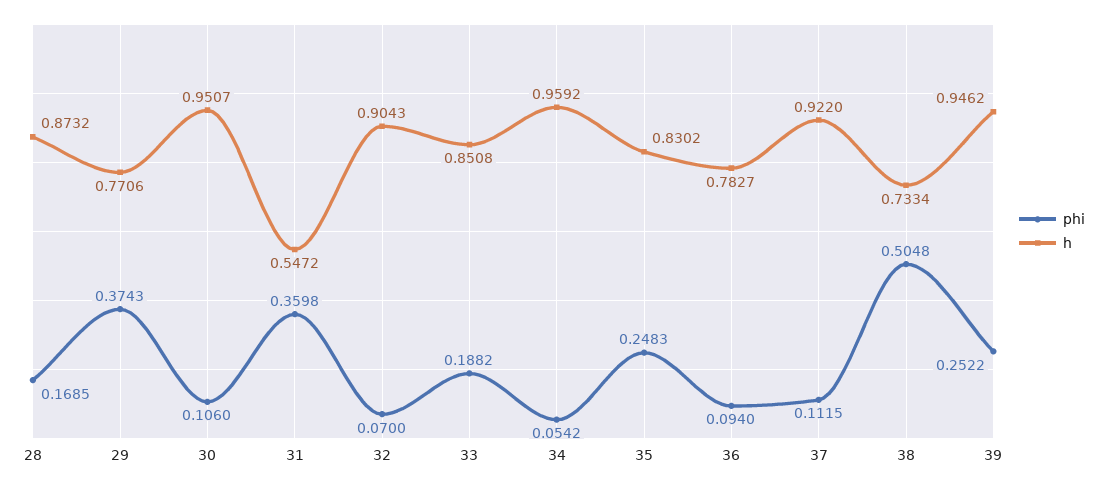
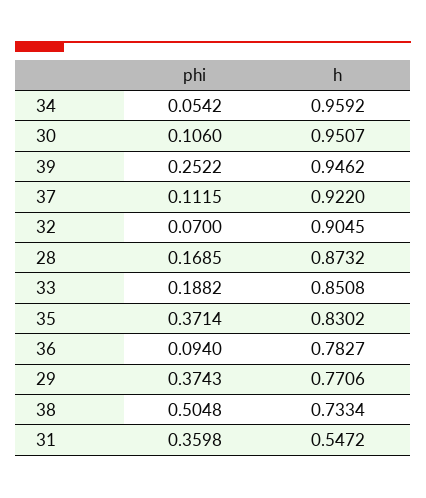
  {
    "phi": {
      "28": 0.1685,
      "29": 0.3743,
      "30": 0.106,
      "31": 0.3598,
      "32": 0.07,
      "33": 0.1882,
      "34": 0.0542,
-     "35": 0.2483,
+     "35": 0.3714,
      "36": 0.094,
      "37": 0.1115,
      "38": 0.5048,
      "39": 0.2522
    },
    "h": {
      "28": 0.8732,
      "29": 0.7706,
      "30": 0.9507,
      "31": 0.5472,
-     "32": 0.9043,
+     "32": 0.9045,
      "33": 0.8508,
      "34": 0.9592,
      "35": 0.8302,
      "36": 0.7827,
      "37": 0.922,
      "38": 0.7334,
      "39": 0.9462
    }
  }

